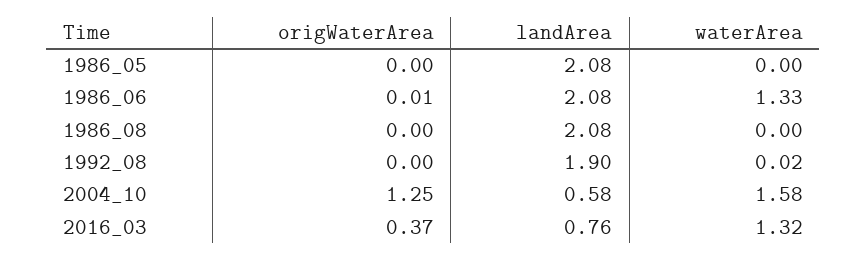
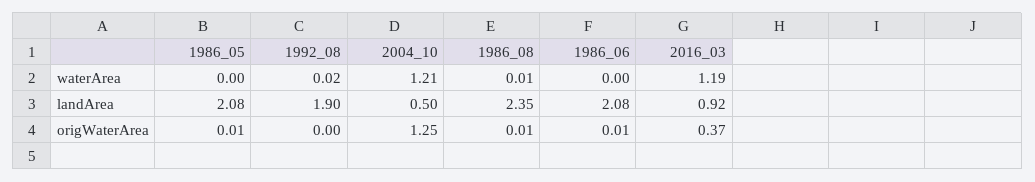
  {
    "origWaterArea": {
-     "1986_05": 0,
+     "1986_05": 0.01,
      "1986_06": 0.01,
-     "1986_08": 0,
+     "1986_08": 0.01,
      "1992_08": 0,
      "2004_10": 1.25,
      "2016_03": 0.37
    },
    "landArea": {
      "1986_05": 2.08,
      "1986_06": 2.08,
-     "1986_08": 2.08,
+     "1986_08": 2.35,
      "1992_08": 1.9,
-     "2004_10": 0.58,
+     "2004_10": 0.5,
-     "2016_03": 0.76
+     "2016_03": 0.92
    },
    "waterArea": {
      "1986_05": 0,
-     "1986_06": 1.33,
+     "1986_06": 0,
-     "1986_08": 0,
+     "1986_08": 0.01,
      "1992_08": 0.02,
-     "2004_10": 1.58,
+     "2004_10": 1.21,
-     "2016_03": 1.32
+     "2016_03": 1.19
    }
  }

